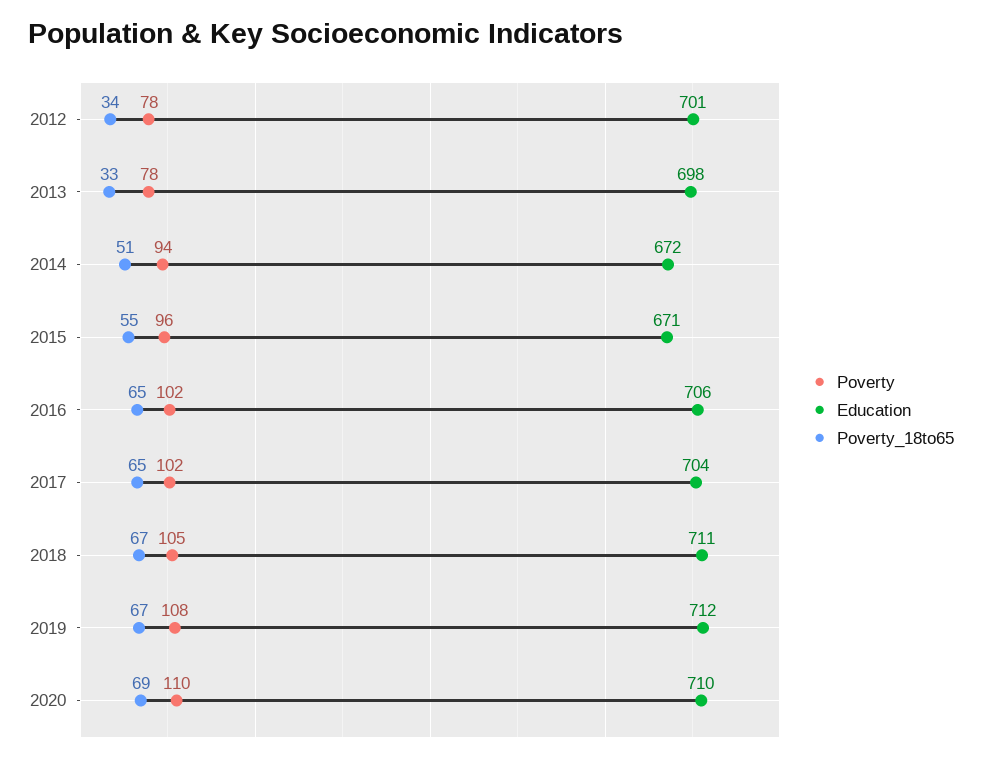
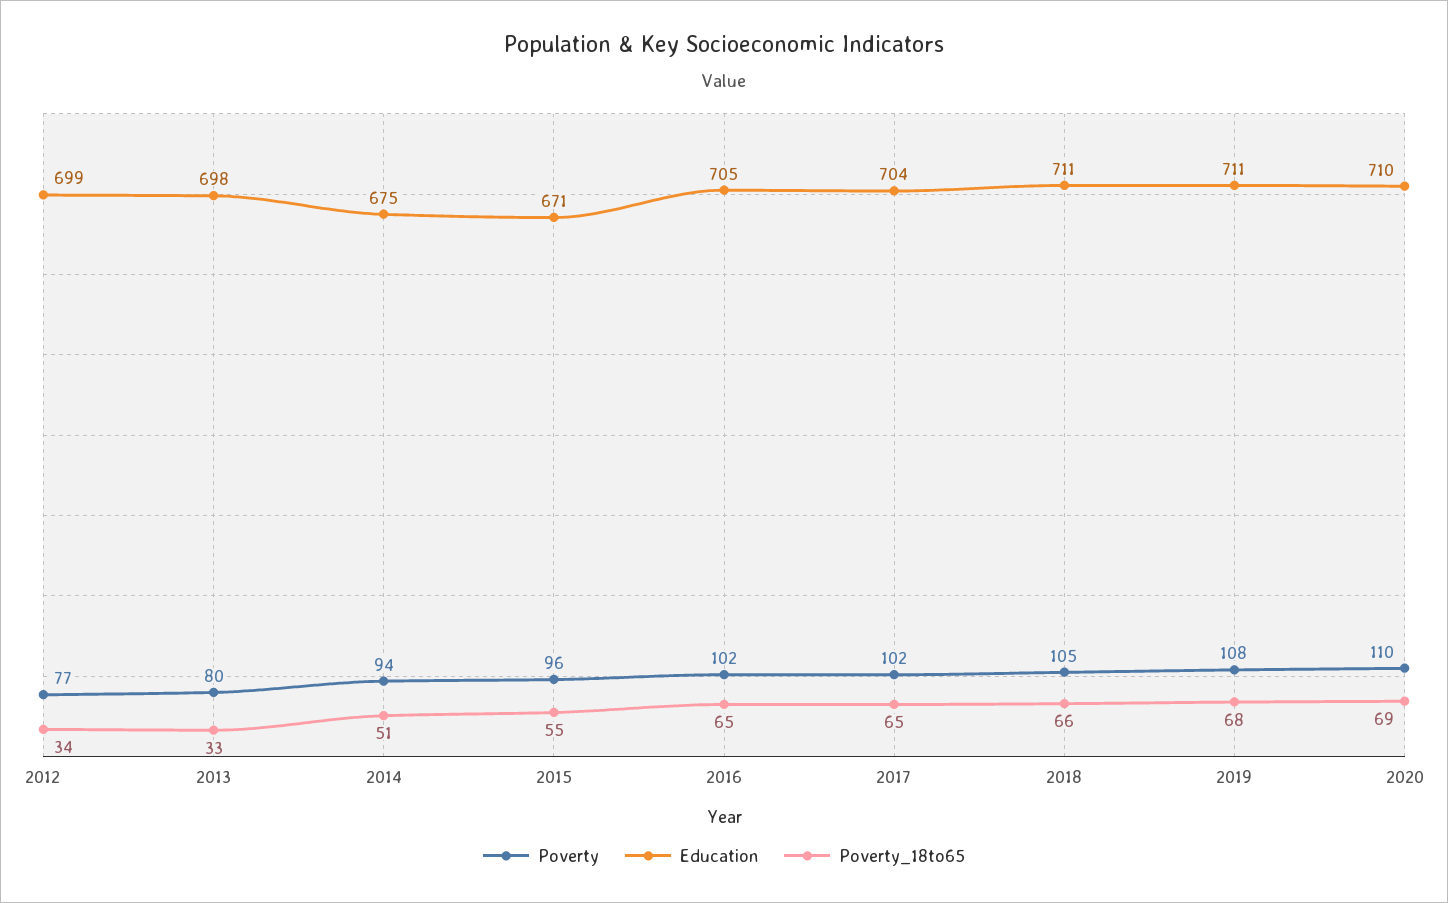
  {
    "Poverty": {
-     "2012": 78,
+     "2012": 77,
-     "2013": 78,
+     "2013": 80,
      "2014": 94,
      "2015": 96,
      "2016": 102,
      "2017": 102,
      "2018": 105,
      "2019": 108,
      "2020": 110
    },
    "Education": {
-     "2012": 701,
+     "2012": 699,
      "2013": 698,
-     "2014": 672,
+     "2014": 675,
      "2015": 671,
-     "2016": 706,
+     "2016": 705,
      "2017": 704,
      "2018": 711,
-     "2019": 712,
+     "2019": 711,
      "2020": 710
    },
    "Poverty_18to65": {
      "2012": 34,
      "2013": 33,
      "2014": 51,
      "2015": 55,
      "2016": 65,
      "2017": 65,
-     "2018": 67,
+     "2018": 66,
-     "2019": 67,
+     "2019": 68,
      "2020": 69
    }
  }

